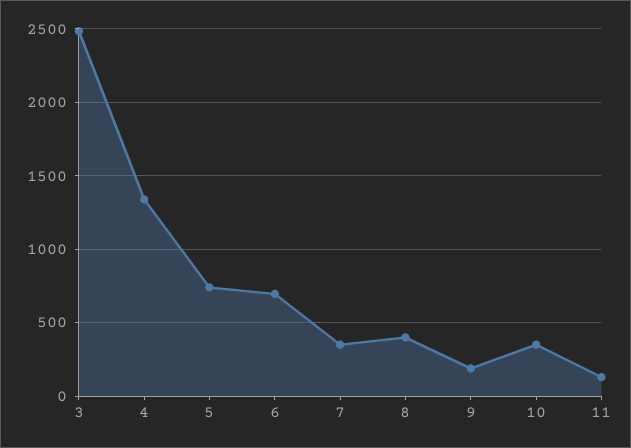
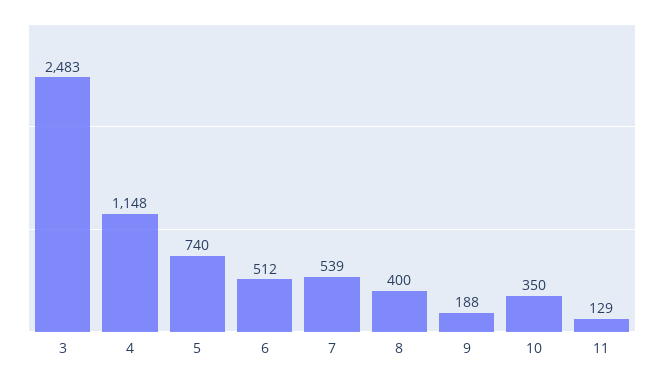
  {
    "3": 2483,
-   "4": 1350,
+   "4": 1148,
    "5": 740,
-   "6": 700,
+   "6": 512,
-   "7": 350,
+   "7": 539,
    "8": 400,
    "9": 188,
    "10": 350,
    "11": 129
  }

